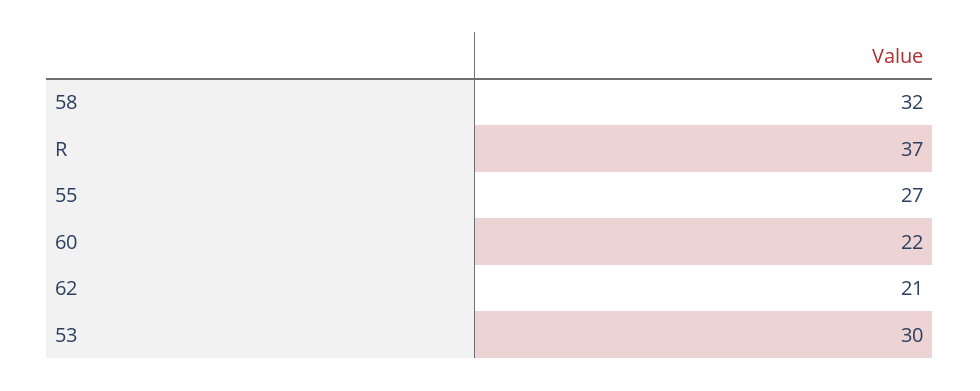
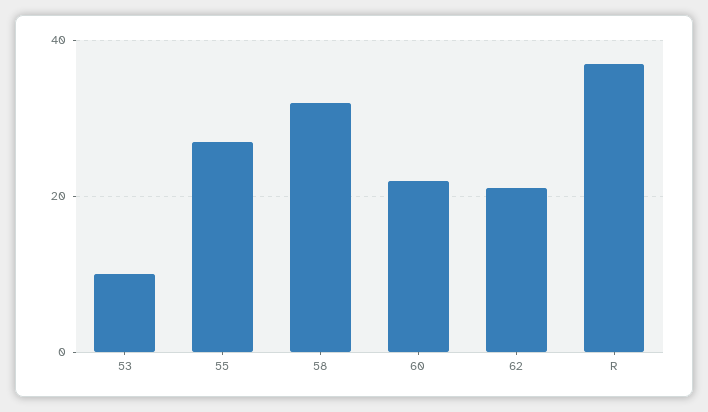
  {
    "58": 32,
    "R": 37,
    "55": 27,
    "60": 22,
    "62": 21,
-   "53": 30
+   "53": 10
  }

